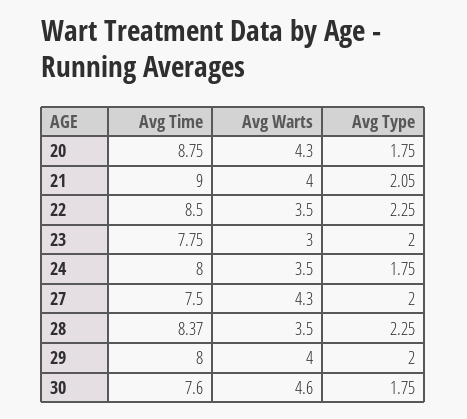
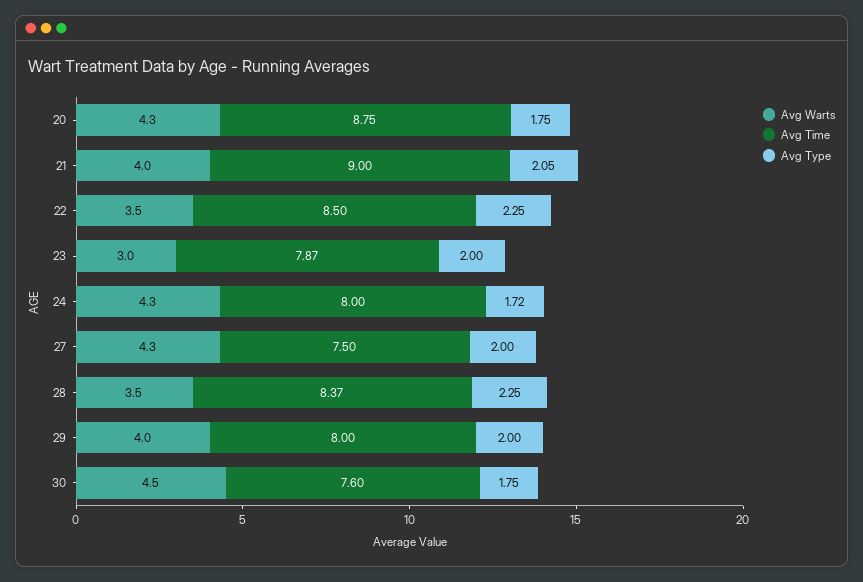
  {
    "Avg Time": {
      "20": 8.75,
      "21": 9,
      "22": 8.5,
-     "23": 7.75,
+     "23": 7.87,
      "24": 8,
      "27": 7.5,
      "28": 8.37,
      "29": 8,
      "30": 7.6
    },
    "Avg Warts": {
      "20": 4.3,
      "21": 4,
      "22": 3.5,
      "23": 3,
-     "24": 3.5,
+     "24": 4.3,
      "27": 4.3,
      "28": 3.5,
      "29": 4,
-     "30": 4.6
+     "30": 4.5
    },
    "Avg Type": {
      "20": 1.75,
      "21": 2.05,
      "22": 2.25,
      "23": 2,
-     "24": 1.75,
+     "24": 1.72,
      "27": 2,
      "28": 2.25,
      "29": 2,
      "30": 1.75
    }
  }

